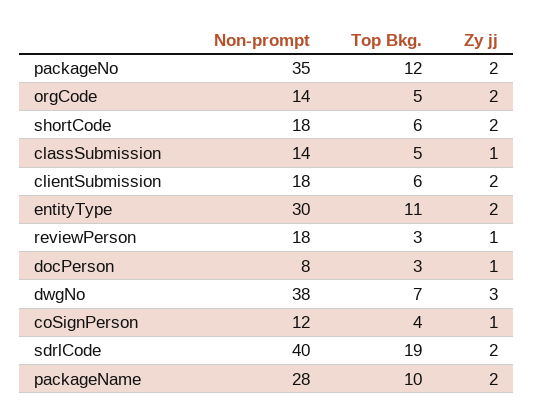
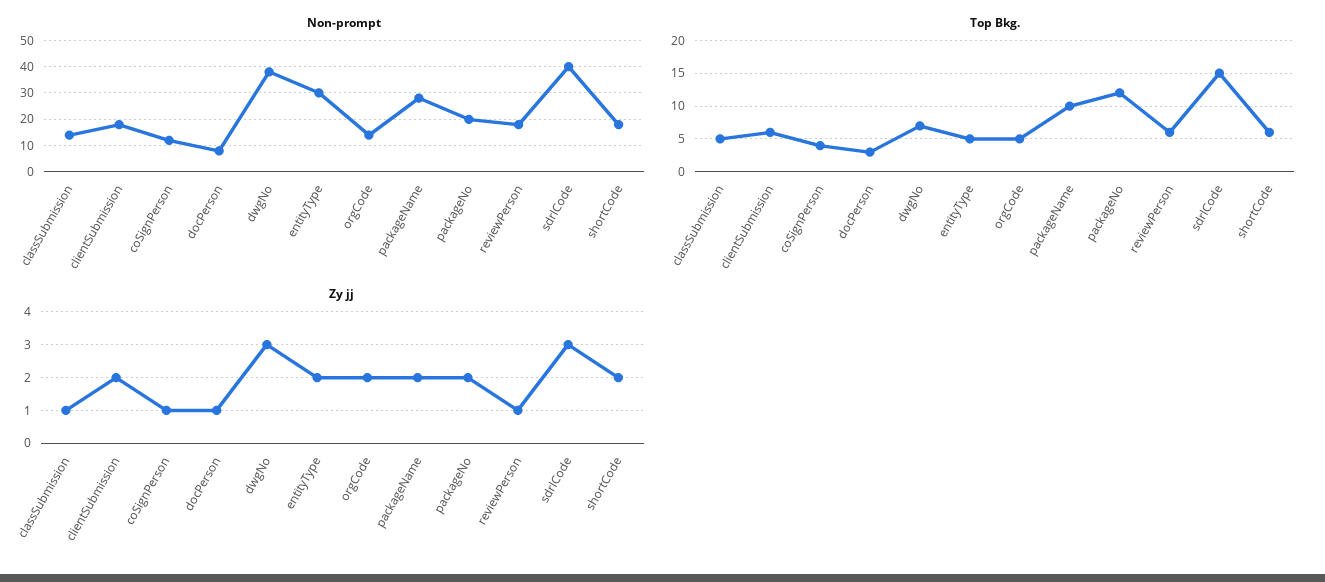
  {
    "Non-prompt": {
-     "packageNo": 35,
+     "packageNo": 20,
      "orgCode": 14,
      "shortCode": 18,
      "classSubmission": 14,
      "clientSubmission": 18,
      "entityType": 30,
      "reviewPerson": 18,
      "docPerson": 8,
      "dwgNo": 38,
      "coSignPerson": 12,
      "sdrlCode": 40,
      "packageName": 28
    },
    "Top Bkg.": {
      "packageNo": 12,
      "orgCode": 5,
      "shortCode": 6,
      "classSubmission": 5,
      "clientSubmission": 6,
-     "entityType": 11,
+     "entityType": 5,
-     "reviewPerson": 3,
+     "reviewPerson": 6,
      "docPerson": 3,
      "dwgNo": 7,
      "coSignPerson": 4,
-     "sdrlCode": 19,
+     "sdrlCode": 15,
      "packageName": 10
    },
    "Zy jj": {
      "packageNo": 2,
      "orgCode": 2,
      "shortCode": 2,
      "classSubmission": 1,
      "clientSubmission": 2,
      "entityType": 2,
      "reviewPerson": 1,
      "docPerson": 1,
      "dwgNo": 3,
      "coSignPerson": 1,
-     "sdrlCode": 2,
+     "sdrlCode": 3,
      "packageName": 2
    }
  }

